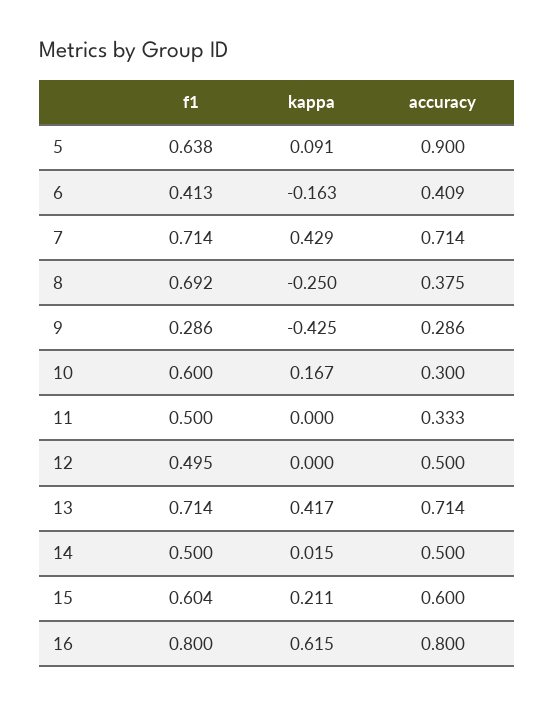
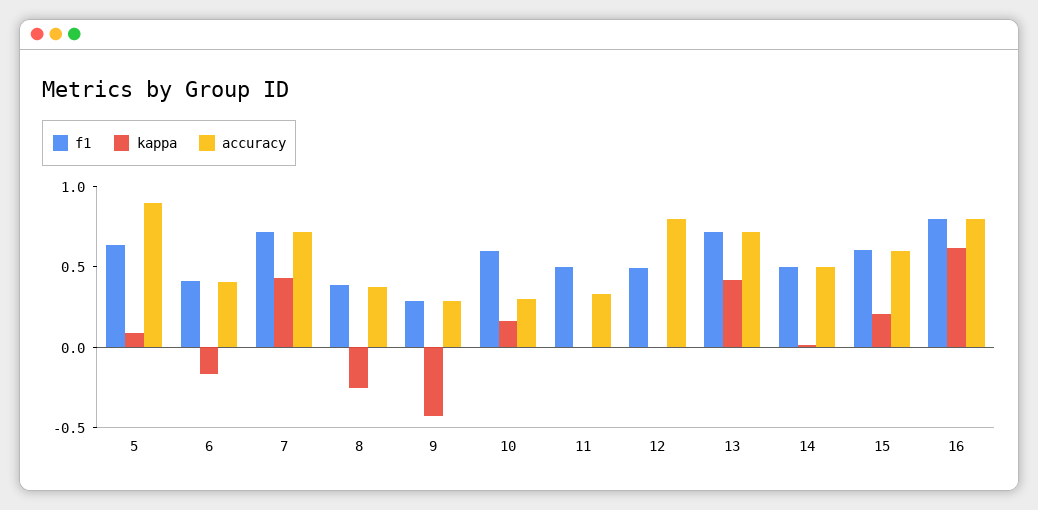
  {
    "f1": {
      "5": 0.638,
      "6": 0.413,
      "7": 0.714,
-     "8": 0.692,
+     "8": 0.4,
      "9": 0.286,
      "10": 0.6,
      "11": 0.5,
      "12": 0.495,
      "13": 0.714,
      "14": 0.5,
      "15": 0.604,
      "16": 0.8
    },
    "kappa": {
      "5": 0.091,
      "6": -0.163,
      "7": 0.429,
      "8": -0.25,
      "9": -0.425,
      "10": 0.167,
      "11": 0,
      "12": 0,
      "13": 0.417,
      "14": 0.015,
      "15": 0.211,
      "16": 0.615
    },
    "accuracy": {
      "5": 0.9,
      "6": 0.409,
      "7": 0.714,
      "8": 0.375,
      "9": 0.286,
      "10": 0.3,
      "11": 0.333,
-     "12": 0.5,
+     "12": 0.8,
      "13": 0.714,
      "14": 0.5,
      "15": 0.6,
      "16": 0.8
    }
  }

